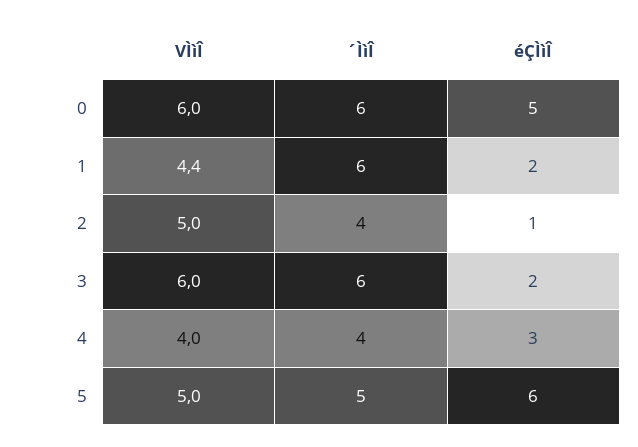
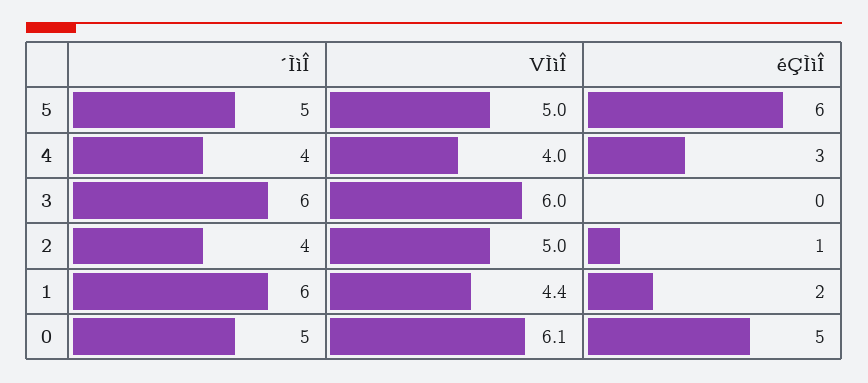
  {
    "VÌìÎ": {
-     "0": 6,
+     "0": 6.1,
      "1": 4.4,
      "2": 5,
      "3": 6,
      "4": 4,
      "5": 5
    },
    "´ÌìÎ": {
-     "0": 6,
+     "0": 5,
      "1": 6,
      "2": 4,
      "3": 6,
      "4": 4,
      "5": 5
    },
    "éÇÌìÎ": {
      "0": 5,
      "1": 2,
      "2": 1,
-     "3": 2,
+     "3": 0,
      "4": 3,
      "5": 6
    }
  }

